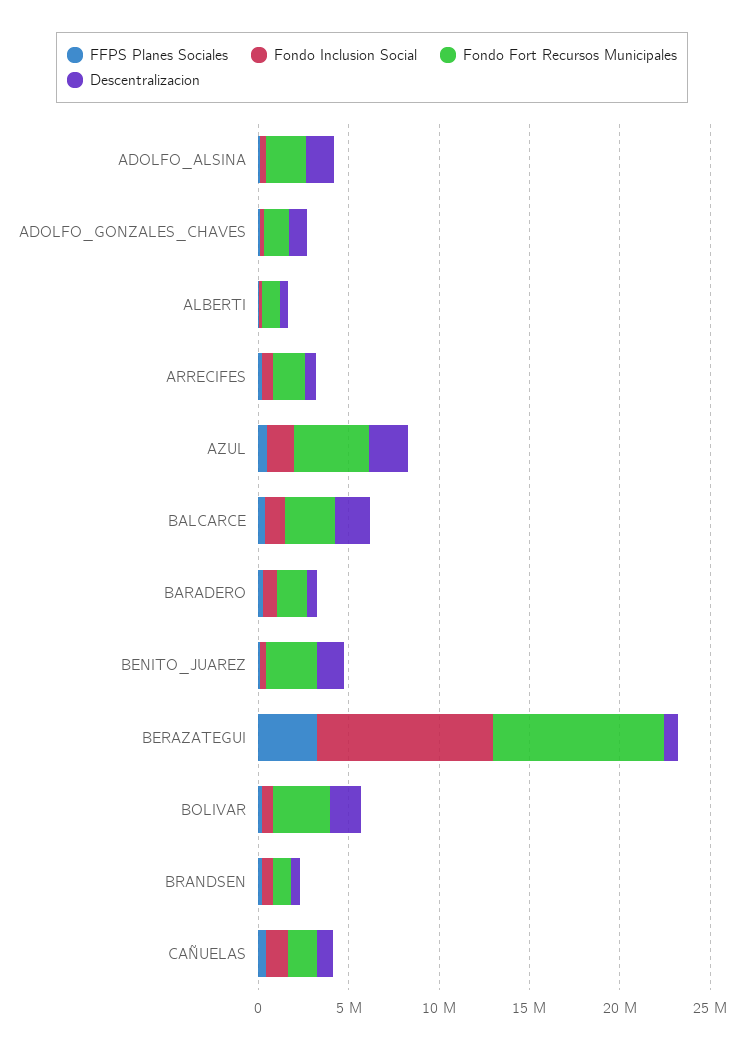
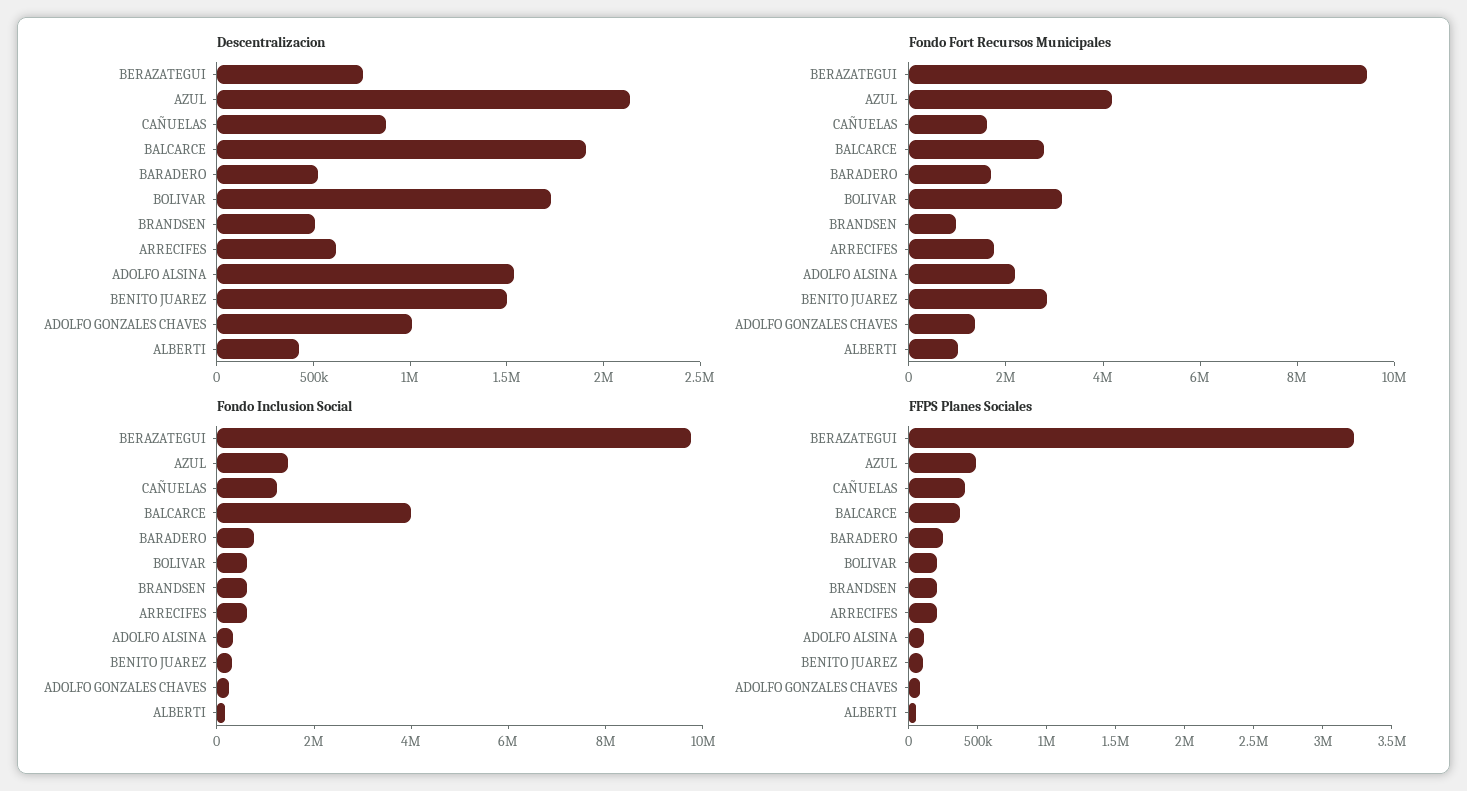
  {
    "FFPS Planes Sociales": {
      "ADOLFO_ALSINA": 100000,
      "ADOLFO_GONZALES_CHAVES": 100000,
      "ALBERTI": 100000,
      "ARRECIFES": 200000,
      "AZUL": 500000,
      "BALCARCE": 400000,
      "BARADERO": 300000,
      "BENITO_JUAREZ": 100000,
      "BERAZATEGUI": 3200000,
      "BOLIVAR": 200000,
      "BRANDSEN": 200000,
      "CAÑUELAS": 400000
    },
    "Fondo Inclusion Social": {
      "ADOLFO_ALSINA": 500000,
      "ADOLFO_GONZALES_CHAVES": 0,
      "ALBERTI": 0,
      "ARRECIFES": 500000,
      "AZUL": 1500000,
-     "BALCARCE": 1000000,
+     "BALCARCE": 4000000,
      "BARADERO": 1000000,
      "BENITO_JUAREZ": 500000,
      "BERAZATEGUI": 10000000,
      "BOLIVAR": 500000,
      "BRANDSEN": 500000,
      "CAÑUELAS": 1000000
    },
    "Fondo Fort Recursos Municipales": {
      "ADOLFO_ALSINA": 2000000,
      "ADOLFO_GONZALES_CHAVES": 1500000,
      "ALBERTI": 1000000,
      "ARRECIFES": 1500000,
      "AZUL": 4000000,
      "BALCARCE": 3000000,
      "BARADERO": 1500000,
      "BENITO_JUAREZ": 3000000,
      "BERAZATEGUI": 9500000,
      "BOLIVAR": 3000000,
      "BRANDSEN": 1000000,
      "CAÑUELAS": 1500000
    },
    "Descentralizacion": {
      "ADOLFO_ALSINA": 1500000,
      "ADOLFO_GONZALES_CHAVES": 1000000,
      "ALBERTI": 400000,
      "ARRECIFES": 600000,
      "AZUL": 2100000,
      "BALCARCE": 1900000,
      "BARADERO": 500000,
      "BENITO_JUAREZ": 1500000,
      "BERAZATEGUI": 800000,
      "BOLIVAR": 1700000,
      "BRANDSEN": 500000,
      "CAÑUELAS": 900000
    }
  }

